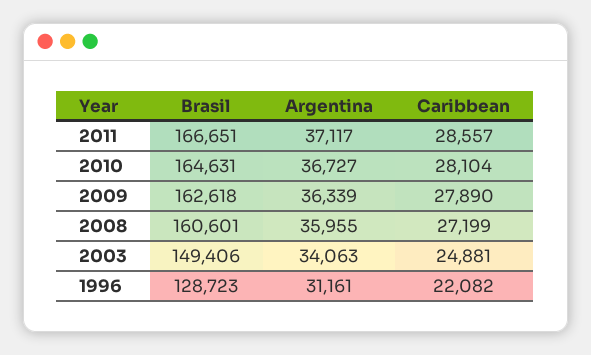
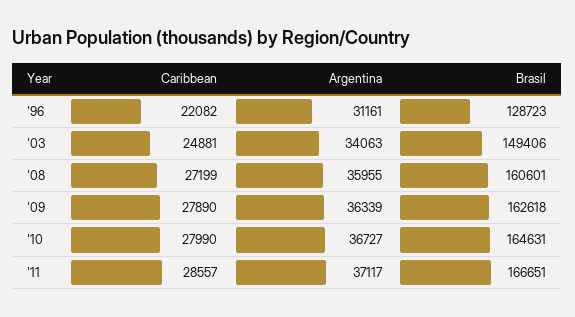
  {
    "Brasil": {
      "2011": 166651,
      "2010": 164631,
      "2009": 162618,
      "2008": 160601,
      "2003": 149406,
      "1996": 128723
    },
    "Argentina": {
      "2011": 37117,
      "2010": 36727,
      "2009": 36339,
      "2008": 35955,
      "2003": 34063,
      "1996": 31161
    },
    "Caribbean": {
      "2011": 28557,
-     "2010": 28104,
+     "2010": 27990,
      "2009": 27890,
      "2008": 27199,
      "2003": 24881,
      "1996": 22082
    }
  }

